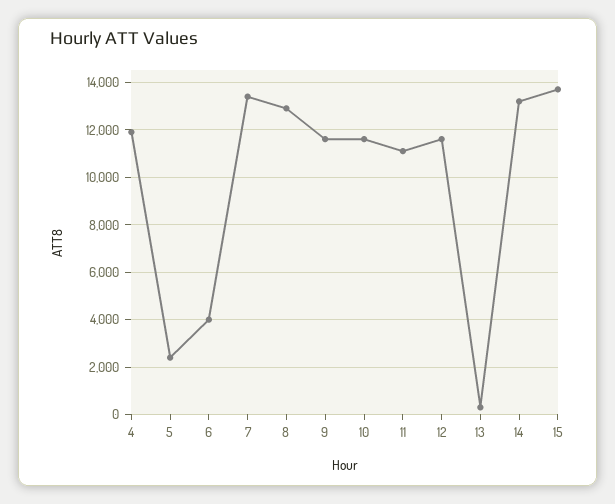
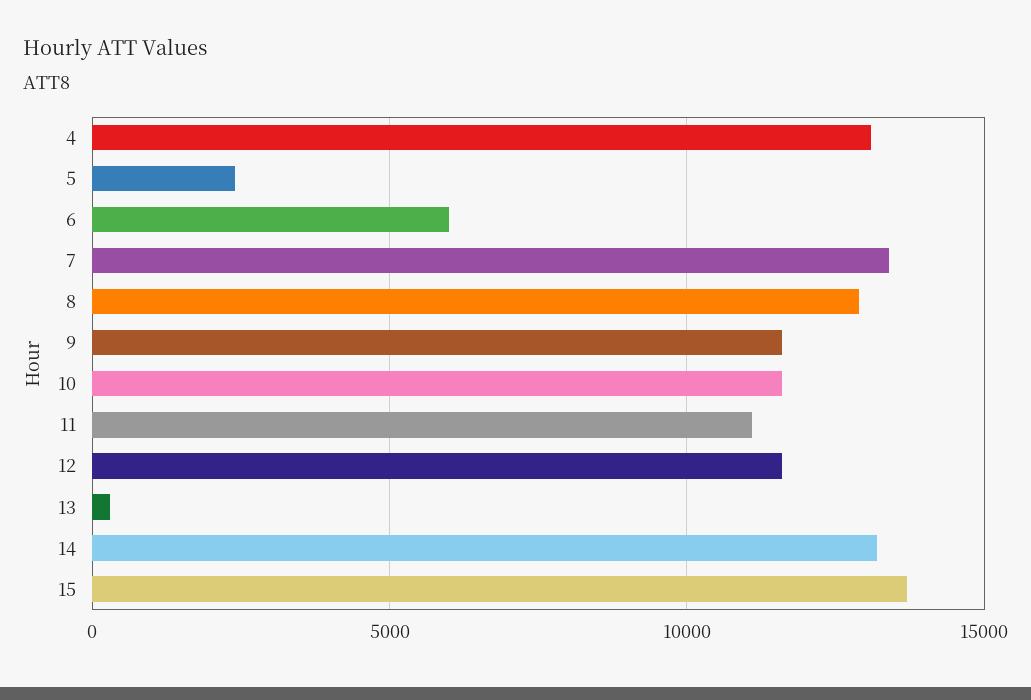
  {
-   "4": 12000,
+   "4": 13000,
    "5": 2500,
-   "6": 4000,
+   "6": 6000,
    "7": 13500,
    "8": 13000,
    "9": 11500,
    "10": 11500,
    "11": 11000,
    "12": 11500,
    "13": 500,
    "14": 13000,
    "15": 13500
  }

